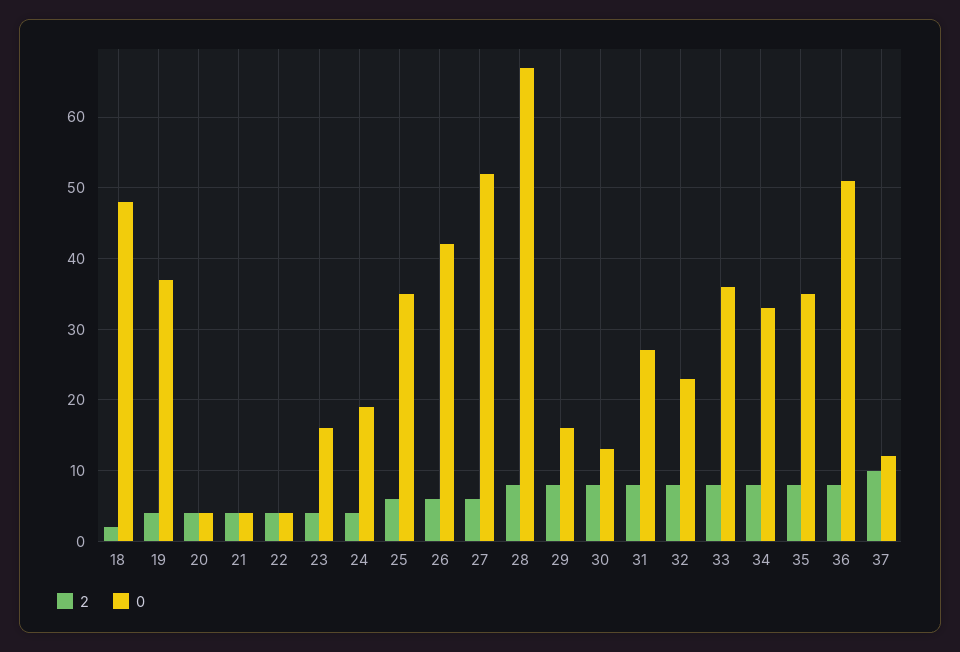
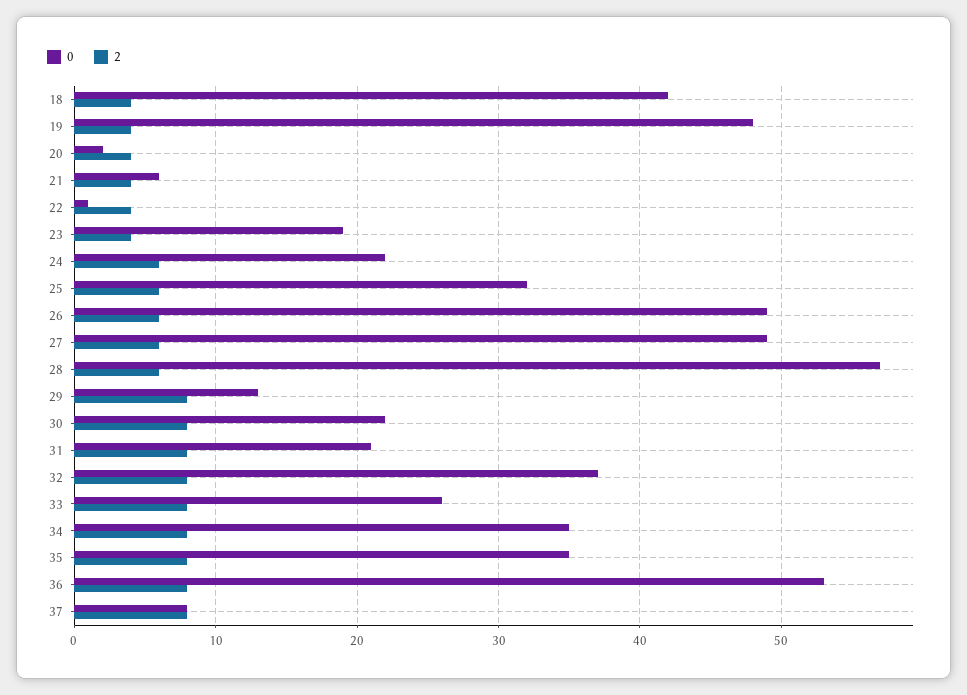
  {
    "2": {
-     "18": 2,
+     "18": 4,
      "19": 4,
      "20": 4,
      "21": 4,
      "22": 4,
      "23": 4,
-     "24": 4,
+     "24": 6,
      "25": 6,
      "26": 6,
      "27": 6,
-     "28": 8,
+     "28": 6,
      "29": 8,
      "30": 8,
      "31": 8,
      "32": 8,
      "33": 8,
      "34": 8,
      "35": 8,
      "36": 8,
-     "37": 10
+     "37": 8
    },
    "0": {
-     "18": 48,
+     "18": 42,
-     "19": 37,
+     "19": 48,
-     "20": 4,
+     "20": 2,
-     "21": 4,
+     "21": 6,
-     "22": 4,
+     "22": 1,
-     "23": 16,
+     "23": 19,
-     "24": 19,
+     "24": 22,
-     "25": 35,
+     "25": 32,
-     "26": 42,
+     "26": 49,
-     "27": 52,
+     "27": 49,
-     "28": 67,
+     "28": 57,
-     "29": 16,
+     "29": 13,
-     "30": 13,
+     "30": 22,
-     "31": 27,
+     "31": 21,
-     "32": 23,
+     "32": 37,
-     "33": 36,
+     "33": 26,
-     "34": 33,
+     "34": 35,
      "35": 35,
-     "36": 51,
+     "36": 53,
-     "37": 12
+     "37": 8
    }
  }

